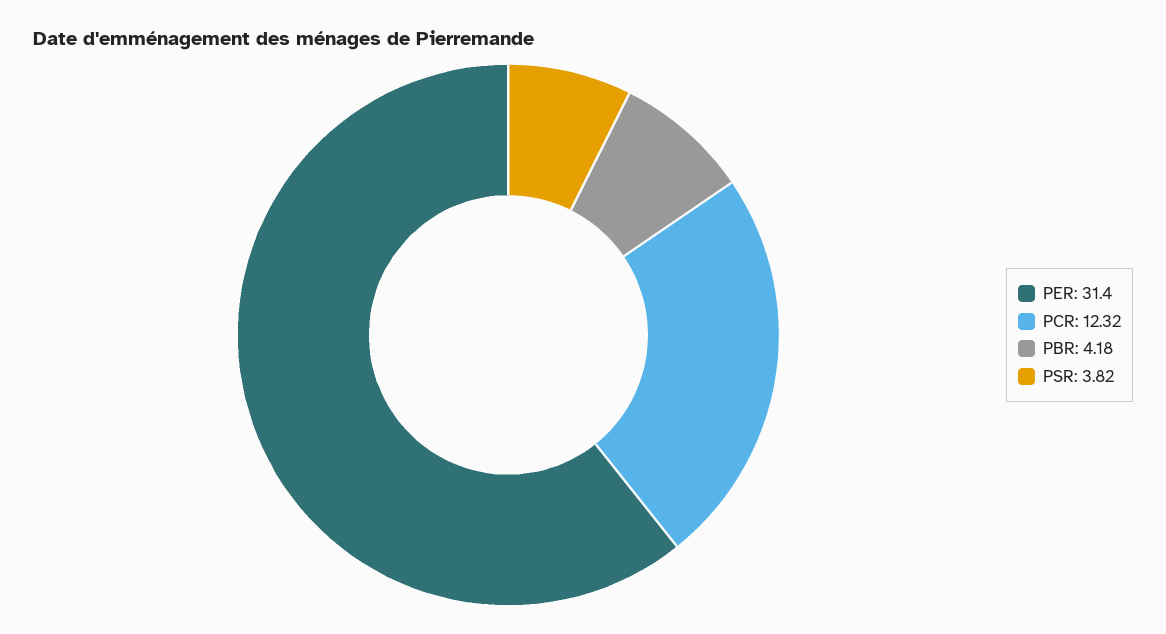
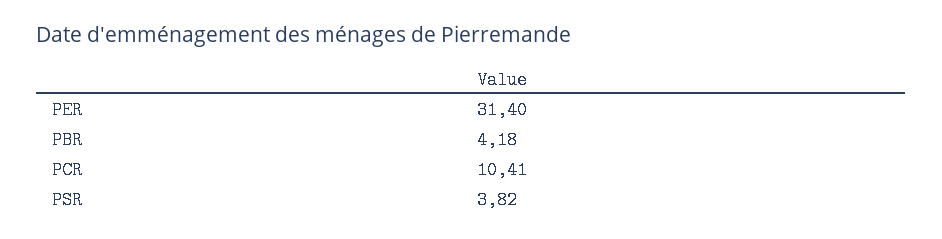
  {
    "PER": 31.4,
-   "PCR": 12.32,
+   "PCR": 10.41,
    "PBR": 4.18,
    "PSR": 3.82
  }

